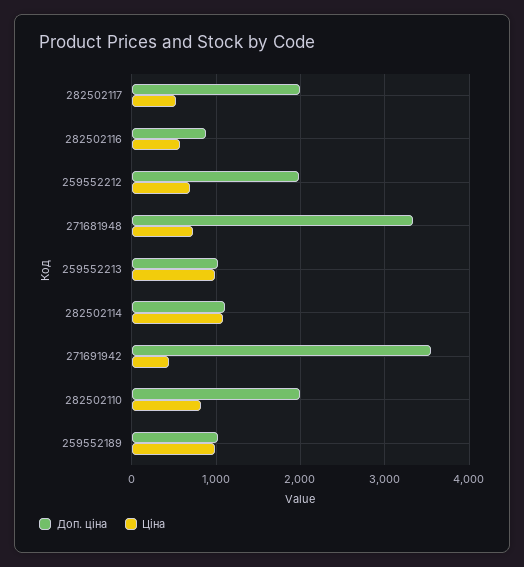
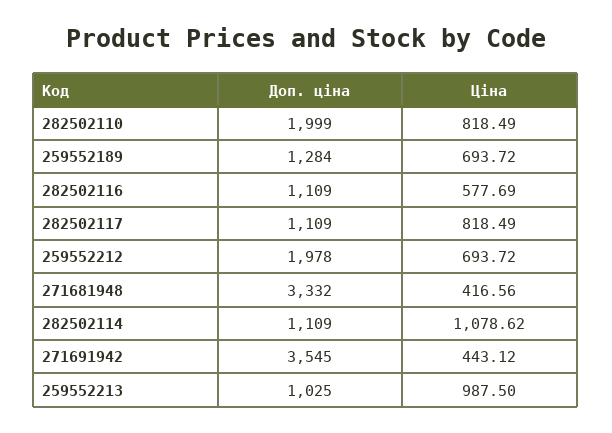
  {
    "Доп. ціна": {
-     "282502117": 2000,
+     "282502117": 1109,
-     "282502116": 900,
+     "282502116": 1109,
      "259552212": 1978,
      "271681948": 3332,
      "259552213": 1025,
      "282502114": 1109,
      "271691942": 3545,
      "282502110": 1999,
-     "259552189": 1000
+     "259552189": 1284
    },
    "Ціна": {
-     "282502117": 500,
+     "282502117": 818.49,
      "282502116": 577.69,
      "259552212": 693.72,
-     "271681948": 700,
+     "271681948": 416.56,
      "259552213": 987.5,
      "282502114": 1078.62,
      "271691942": 443.12,
      "282502110": 818.49,
-     "259552189": 1000
+     "259552189": 693.72
    }
  }

